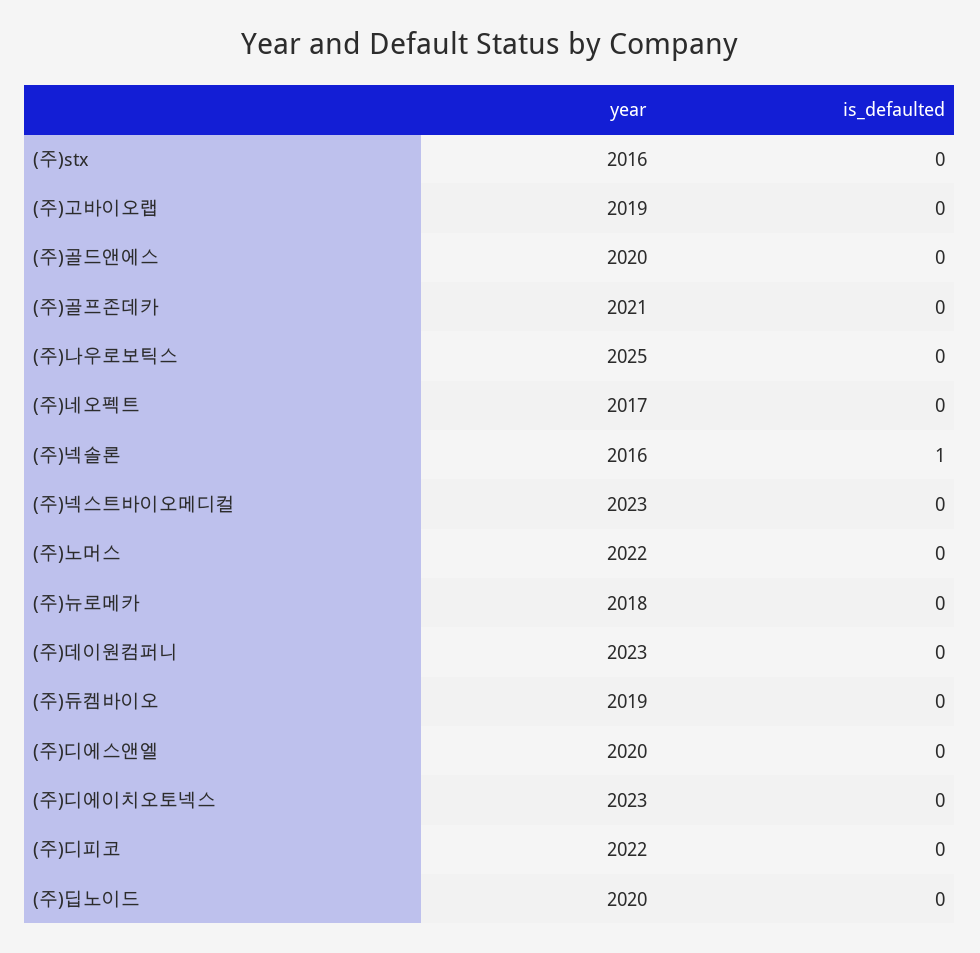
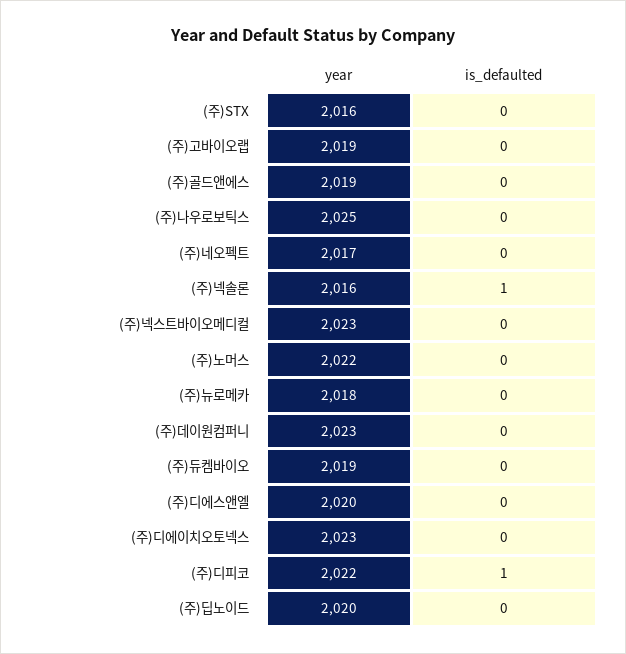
  {
    "year": {
      "(주)stx": 2016,
      "(주)고바이오랩": 2019,
-     "(주)골드앤에스": 2020,
+     "(주)골드앤에스": 2019,
-     "(주)골프존데카": 2021,
      "(주)나우로보틱스": 2025,
      "(주)네오펙트": 2017,
      "(주)넥솔론": 2016,
      "(주)넥스트바이오메디컬": 2023,
      "(주)노머스": 2022,
      "(주)뉴로메카": 2018,
      "(주)데이원컴퍼니": 2023,
      "(주)듀켐바이오": 2019,
      "(주)디에스앤엘": 2020,
      "(주)디에이치오토넥스": 2023,
      "(주)디피코": 2022,
      "(주)딥노이드": 2020
    },
    "is_defaulted": {
      "(주)stx": 0,
      "(주)고바이오랩": 0,
      "(주)골드앤에스": 0,
-     "(주)골프존데카": 0,
      "(주)나우로보틱스": 0,
      "(주)네오펙트": 0,
      "(주)넥솔론": 1,
      "(주)넥스트바이오메디컬": 0,
      "(주)노머스": 0,
      "(주)뉴로메카": 0,
      "(주)데이원컴퍼니": 0,
      "(주)듀켐바이오": 0,
      "(주)디에스앤엘": 0,
      "(주)디에이치오토넥스": 0,
-     "(주)디피코": 0,
+     "(주)디피코": 1,
      "(주)딥노이드": 0
    }
  }

